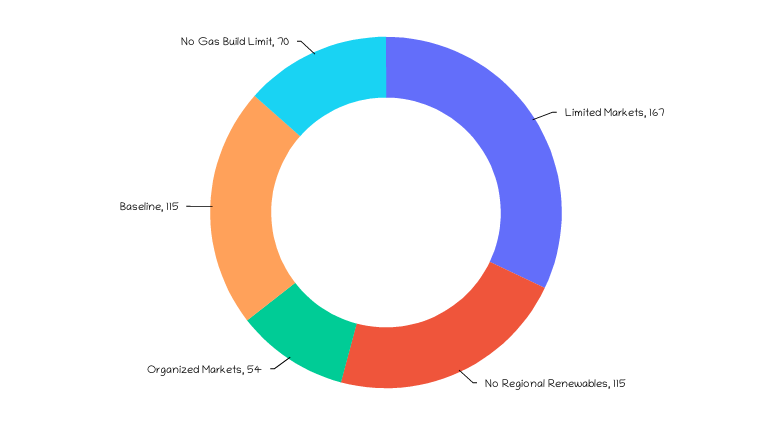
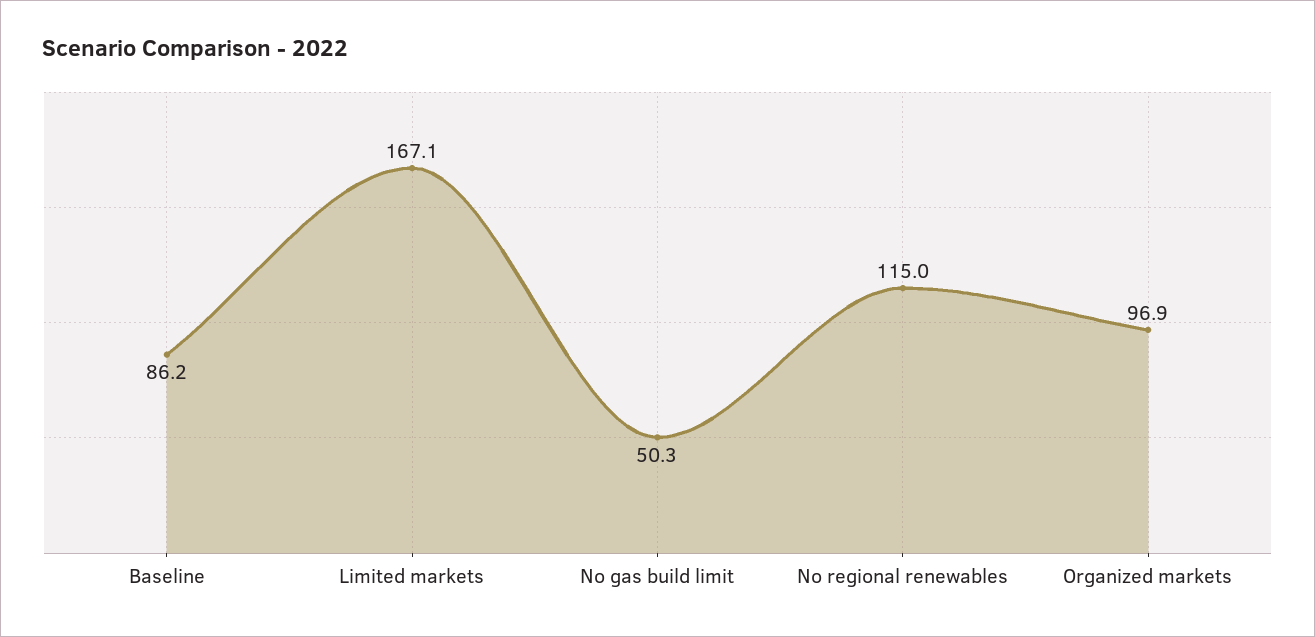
  {
    "Limited Markets": 167.1,
    "No Regional Renewables": 115,
-   "Organized Markets": 54,
+   "Organized Markets": 96.9,
-   "Baseline": 115,
+   "Baseline": 86.2,
-   "No Gas Build Limit": 70
+   "No Gas Build Limit": 50.3
  }

